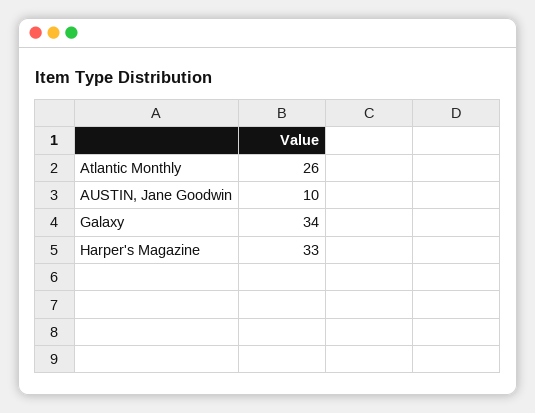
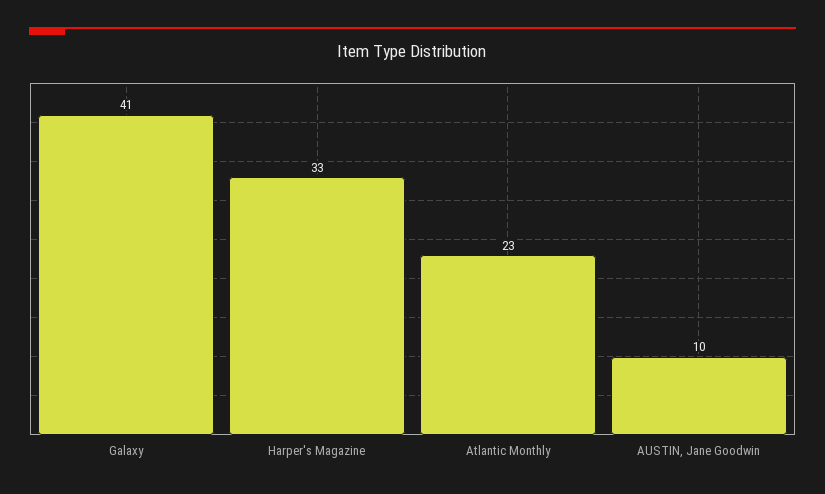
  {
-   "Atlantic Monthly": 26,
+   "Atlantic Monthly": 23,
    "AUSTIN, Jane Goodwin": 10,
-   "Galaxy": 34,
+   "Galaxy": 41,
    "Harper's Magazine": 33
  }

